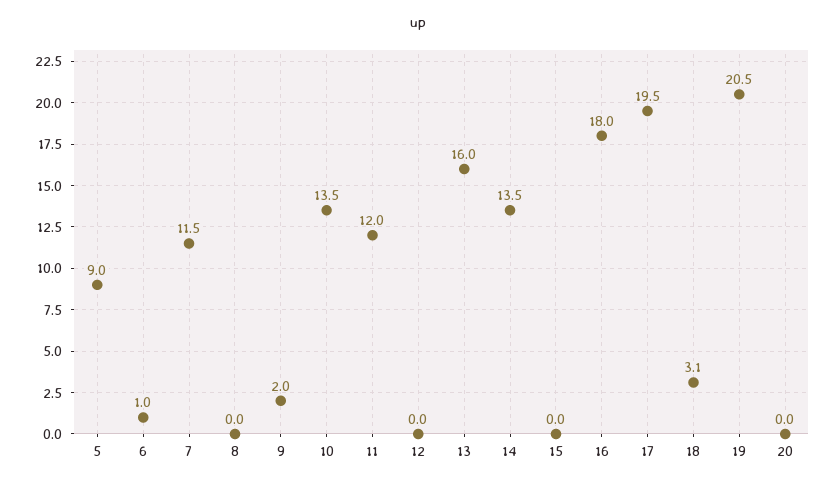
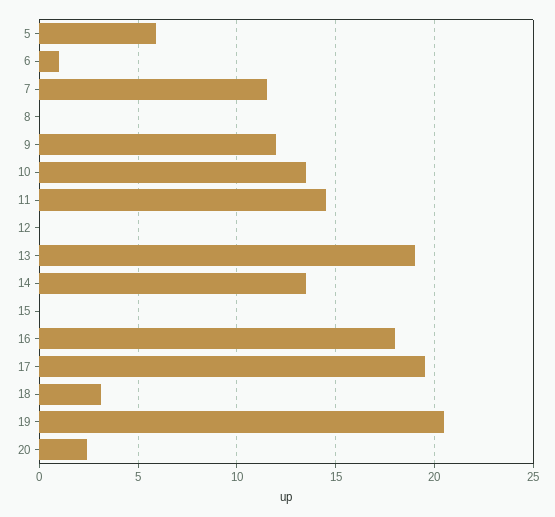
  {
-   "5": 9,
+   "5": 6,
    "6": 1,
    "7": 11.5,
    "8": 0,
-   "9": 2,
+   "9": 12,
    "10": 13.5,
-   "11": 12,
+   "11": 14.5,
    "12": 0,
-   "13": 16,
+   "13": 19,
    "14": 13.5,
    "15": 0,
    "16": 18,
    "17": 19.5,
    "18": 3.1,
    "19": 20.5,
-   "20": 0
+   "20": 2.5
  }

